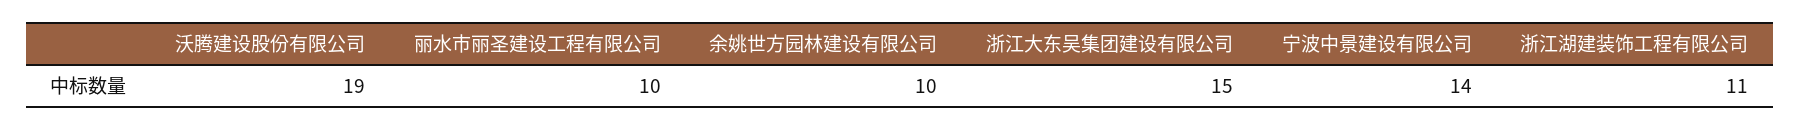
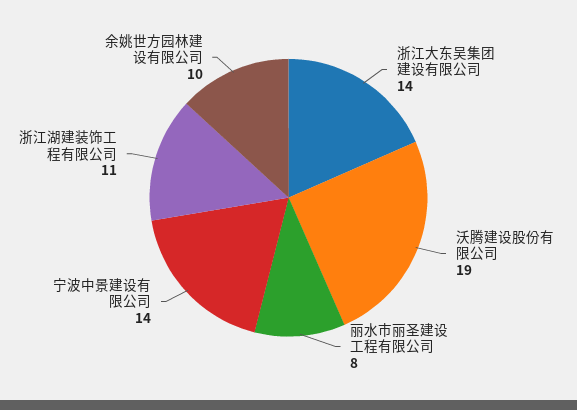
  {
    "沃腾建设股份有限公司": 19,
-   "丽水市丽圣建设工程有限公司": 10,
+   "丽水市丽圣建设工程有限公司": 8,
    "余姚世方园林建设有限公司": 10,
-   "浙江大东吴集团建设有限公司": 15,
+   "浙江大东吴集团建设有限公司": 14,
    "宁波中景建设有限公司": 14,
    "浙江湖建装饰工程有限公司": 11
  }

